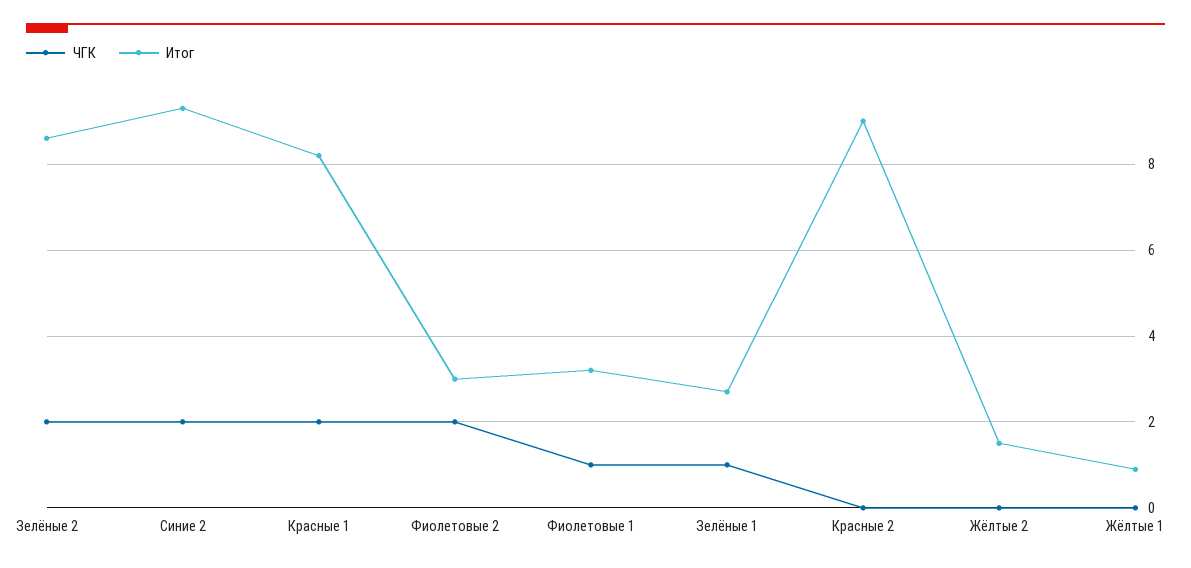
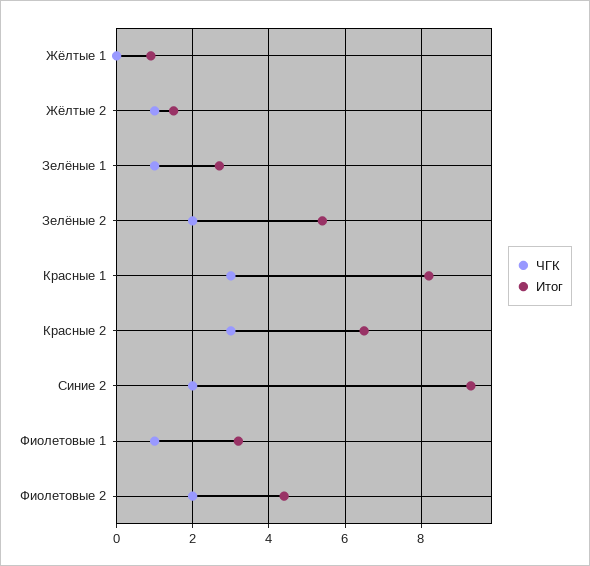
  {
    "ЧГК": {
      "Зелёные 2": 2,
      "Синие 2": 2,
-     "Красные 1": 2,
+     "Красные 1": 3,
      "Фиолетовые 2": 2,
      "Фиолетовые 1": 1,
      "Зелёные 1": 1,
-     "Красные 2": 0,
+     "Красные 2": 3,
-     "Жёлтые 2": 0,
+     "Жёлтые 2": 1,
      "Жёлтые 1": 0
    },
    "Итог": {
-     "Зелёные 2": 8.5,
+     "Зелёные 2": 5.5,
      "Синие 2": 9.5,
      "Красные 1": 8,
-     "Фиолетовые 2": 3,
+     "Фиолетовые 2": 4.5,
      "Фиолетовые 1": 3,
      "Зелёные 1": 2.5,
-     "Красные 2": 9,
+     "Красные 2": 6.5,
      "Жёлтые 2": 1.5,
      "Жёлтые 1": 1
    }
  }

